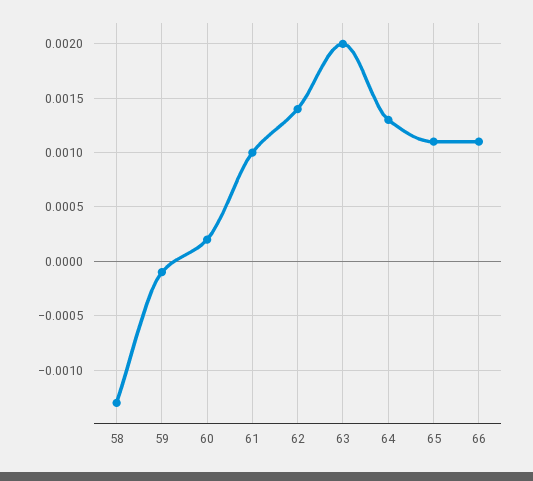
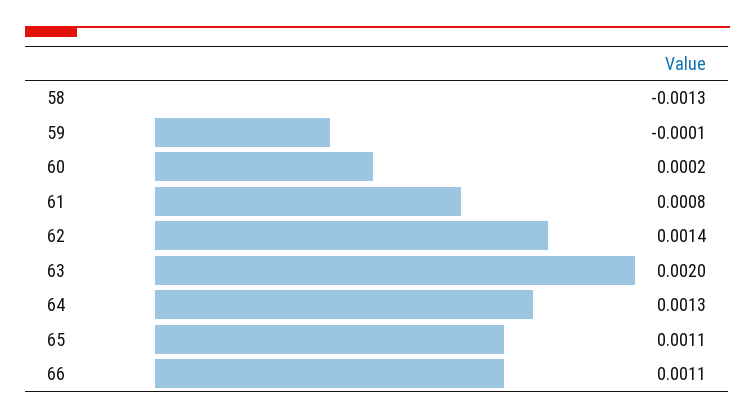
  {
    "58": -0.0013,
    "59": -0.0001,
    "60": 0.0002,
-   "61": 0.001,
+   "61": 0.0008,
    "62": 0.0014,
    "63": 0.002,
    "64": 0.0013,
    "65": 0.0011,
    "66": 0.0011
  }

